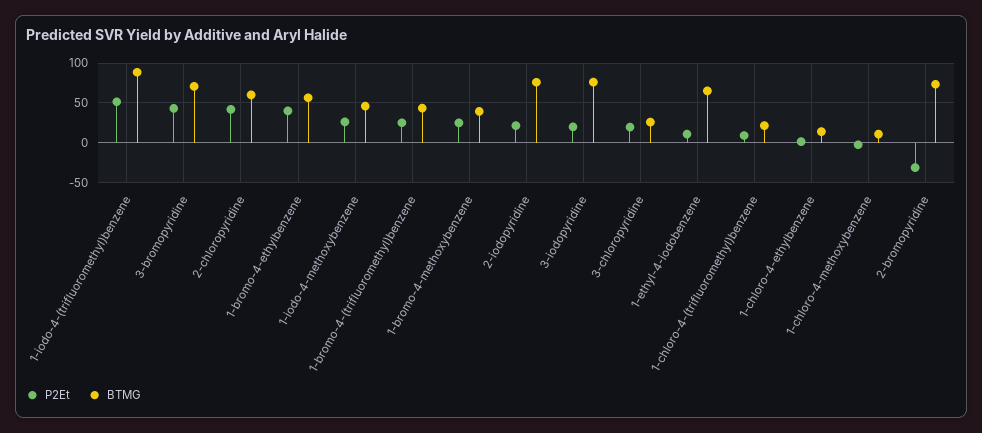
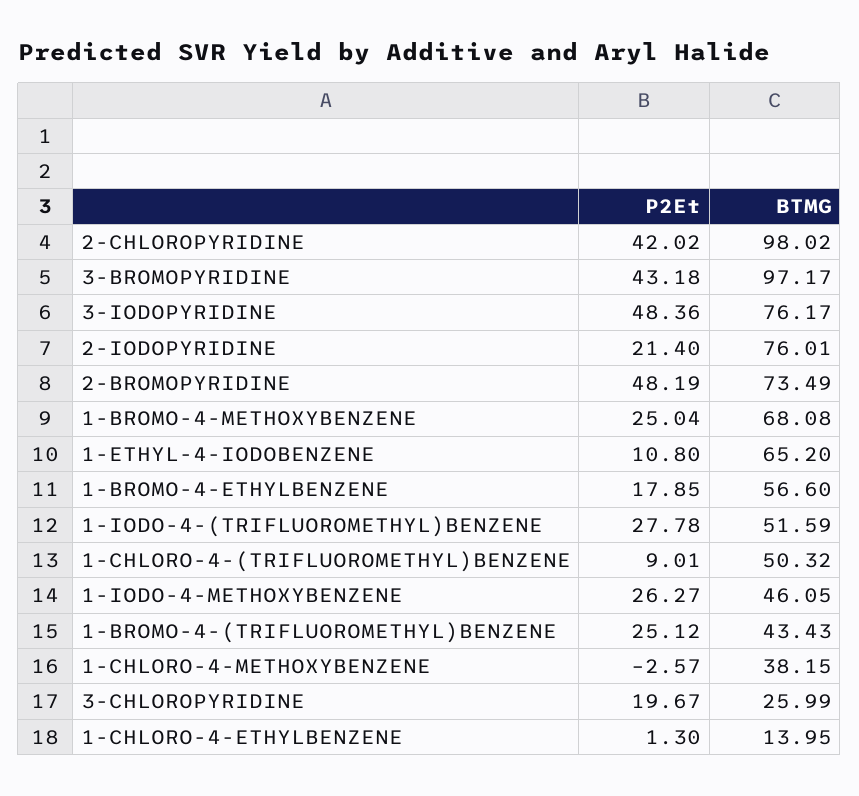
  {
    "P2Et": {
-     "1-iodo-4-(trifluoromethyl)benzene": 50,
+     "1-iodo-4-(trifluoromethyl)benzene": 27.78,
      "3-bromopyridine": 43.18,
      "2-chloropyridine": 42.02,
-     "1-bromo-4-ethylbenzene": 40,
+     "1-bromo-4-ethylbenzene": 17.85,
      "1-iodo-4-methoxybenzene": 26.27,
      "1-bromo-4-(trifluoromethyl)benzene": 25.12,
      "1-bromo-4-methoxybenzene": 25.04,
      "2-iodopyridine": 21.4,
-     "3-iodopyridine": 20,
+     "3-iodopyridine": 48.36,
      "3-chloropyridine": 19.67,
      "1-ethyl-4-iodobenzene": 10.8,
      "1-chloro-4-(trifluoromethyl)benzene": 9.01,
      "1-chloro-4-ethylbenzene": 1.3,
      "1-chloro-4-methoxybenzene": -2.57,
-     "2-bromopyridine": -30
+     "2-bromopyridine": 48.19
    },
    "BTMG": {
-     "1-iodo-4-(trifluoromethyl)benzene": 90,
+     "1-iodo-4-(trifluoromethyl)benzene": 51.59,
-     "3-bromopyridine": 70,
+     "3-bromopyridine": 97.17,
-     "2-chloropyridine": 60,
+     "2-chloropyridine": 98.02,
      "1-bromo-4-ethylbenzene": 56.6,
      "1-iodo-4-methoxybenzene": 46.05,
      "1-bromo-4-(trifluoromethyl)benzene": 43.43,
-     "1-bromo-4-methoxybenzene": 40,
+     "1-bromo-4-methoxybenzene": 68.08,
      "2-iodopyridine": 76.01,
      "3-iodopyridine": 76.17,
      "3-chloropyridine": 25.99,
      "1-ethyl-4-iodobenzene": 65.2,
-     "1-chloro-4-(trifluoromethyl)benzene": 20,
+     "1-chloro-4-(trifluoromethyl)benzene": 50.32,
      "1-chloro-4-ethylbenzene": 13.95,
-     "1-chloro-4-methoxybenzene": 10,
+     "1-chloro-4-methoxybenzene": 38.15,
      "2-bromopyridine": 73.49
    }
  }

